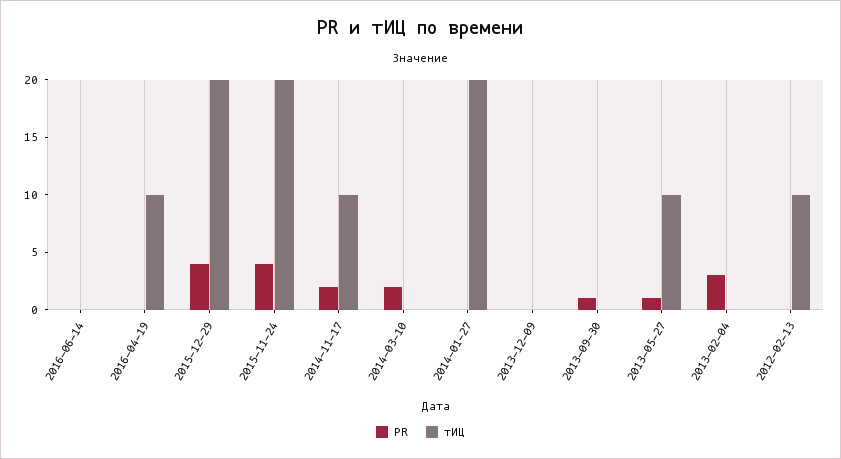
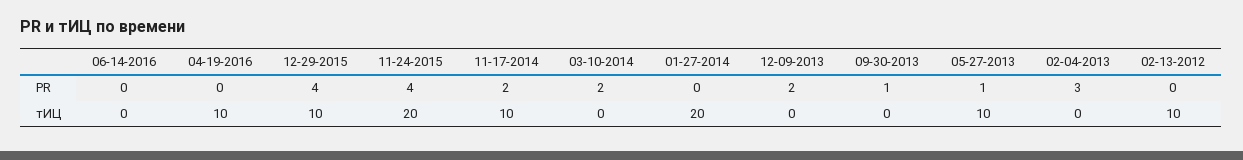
  {
    "PR": {
      "2016-06-14": 0,
      "2016-04-19": 0,
      "2015-12-29": 4,
      "2015-11-24": 4,
      "2014-11-17": 2,
      "2014-03-10": 2,
      "2014-01-27": 0,
-     "2013-12-09": 0,
+     "2013-12-09": 2,
      "2013-09-30": 1,
      "2013-05-27": 1,
      "2013-02-04": 3,
      "2012-02-13": 0
    },
    "тИЦ": {
      "2016-06-14": 0,
      "2016-04-19": 10,
-     "2015-12-29": 20,
+     "2015-12-29": 10,
      "2015-11-24": 20,
      "2014-11-17": 10,
      "2014-03-10": 0,
      "2014-01-27": 20,
      "2013-12-09": 0,
      "2013-09-30": 0,
      "2013-05-27": 10,
      "2013-02-04": 0,
      "2012-02-13": 10
    }
  }

